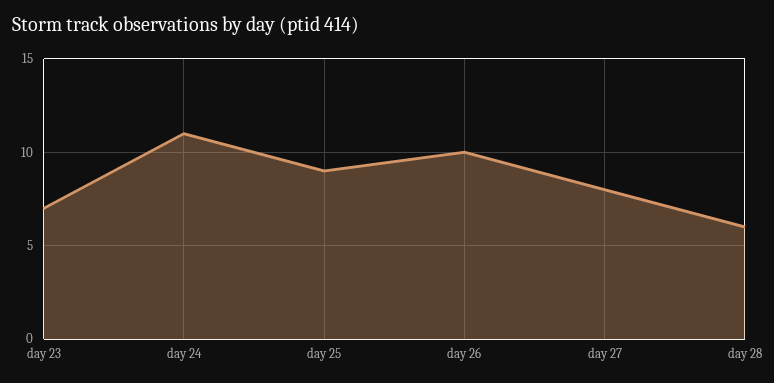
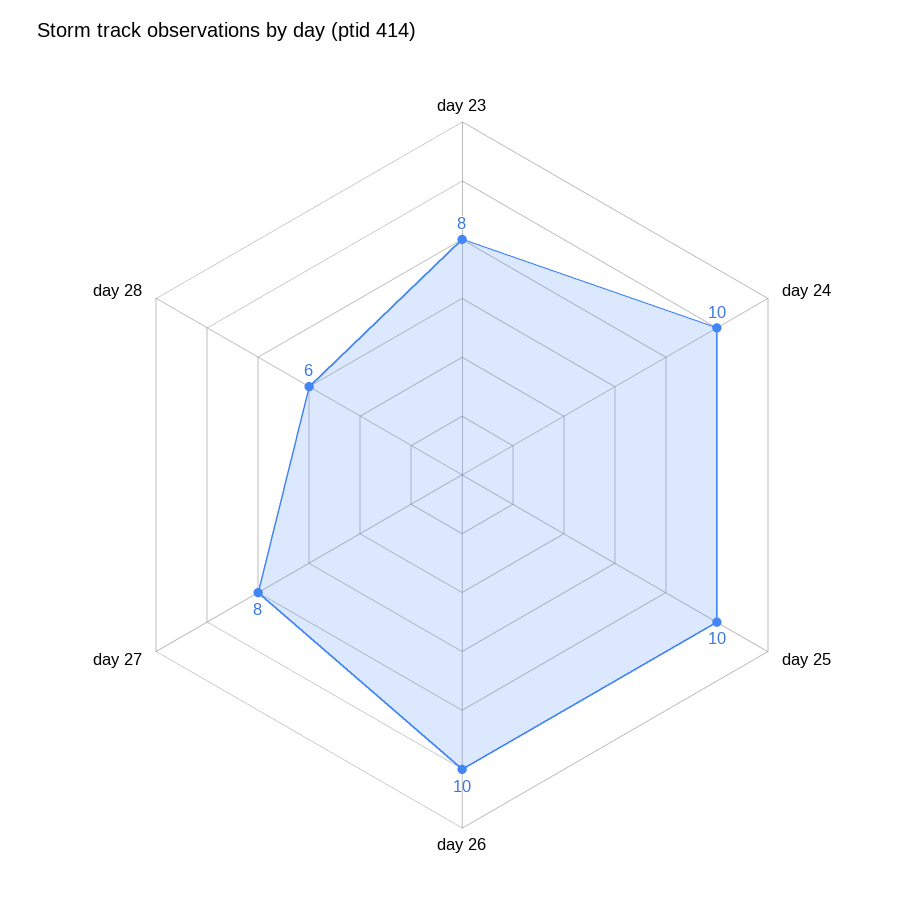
  {
-   "day 23": 7,
+   "day 23": 8,
-   "day 24": 11,
+   "day 24": 10,
-   "day 25": 9,
+   "day 25": 10,
    "day 26": 10,
    "day 27": 8,
    "day 28": 6
  }

